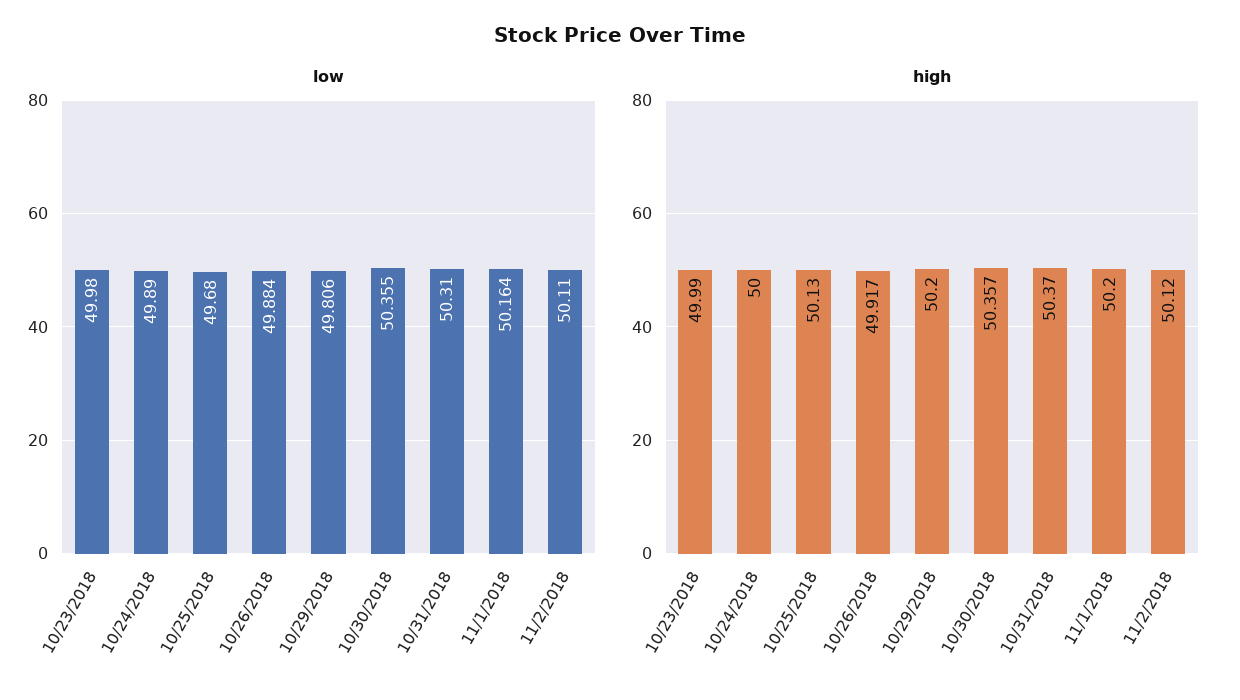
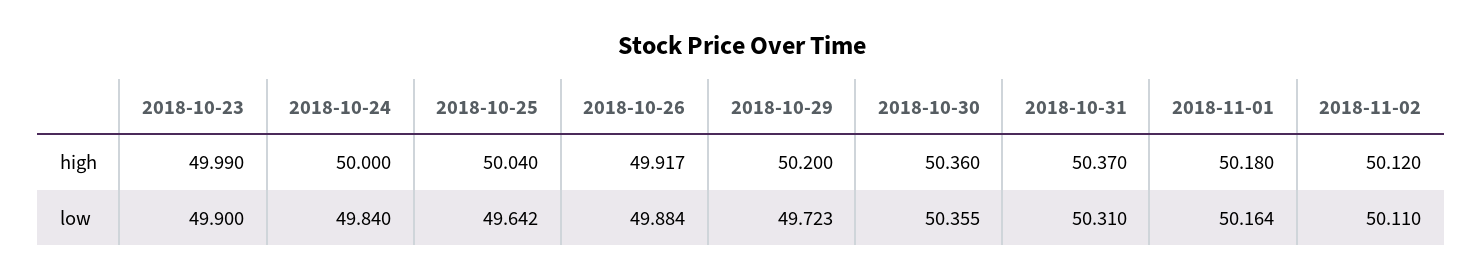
  {
    "low": {
-     "10/23/2018": 49.98,
+     "10/23/2018": 49.9,
-     "10/24/2018": 49.89,
+     "10/24/2018": 49.84,
-     "10/25/2018": 49.68,
+     "10/25/2018": 49.642,
      "10/26/2018": 49.884,
-     "10/29/2018": 49.806,
+     "10/29/2018": 49.723,
      "10/30/2018": 50.355,
      "10/31/2018": 50.31,
      "11/1/2018": 50.164,
      "11/2/2018": 50.11
    },
    "high": {
      "10/23/2018": 49.99,
      "10/24/2018": 50,
-     "10/25/2018": 50.13,
+     "10/25/2018": 50.04,
      "10/26/2018": 49.917,
      "10/29/2018": 50.2,
-     "10/30/2018": 50.357,
+     "10/30/2018": 50.36,
      "10/31/2018": 50.37,
-     "11/1/2018": 50.2,
+     "11/1/2018": 50.18,
      "11/2/2018": 50.12
    }
  }

